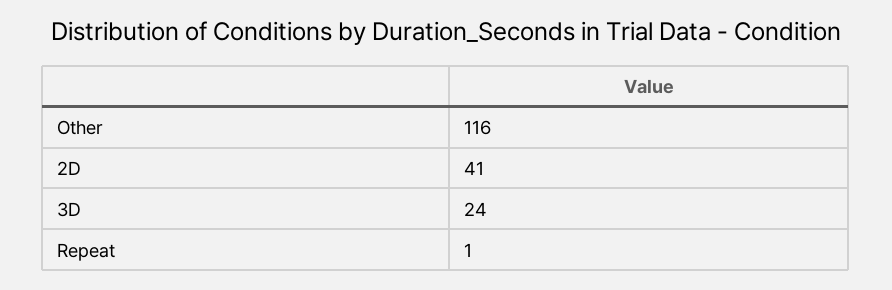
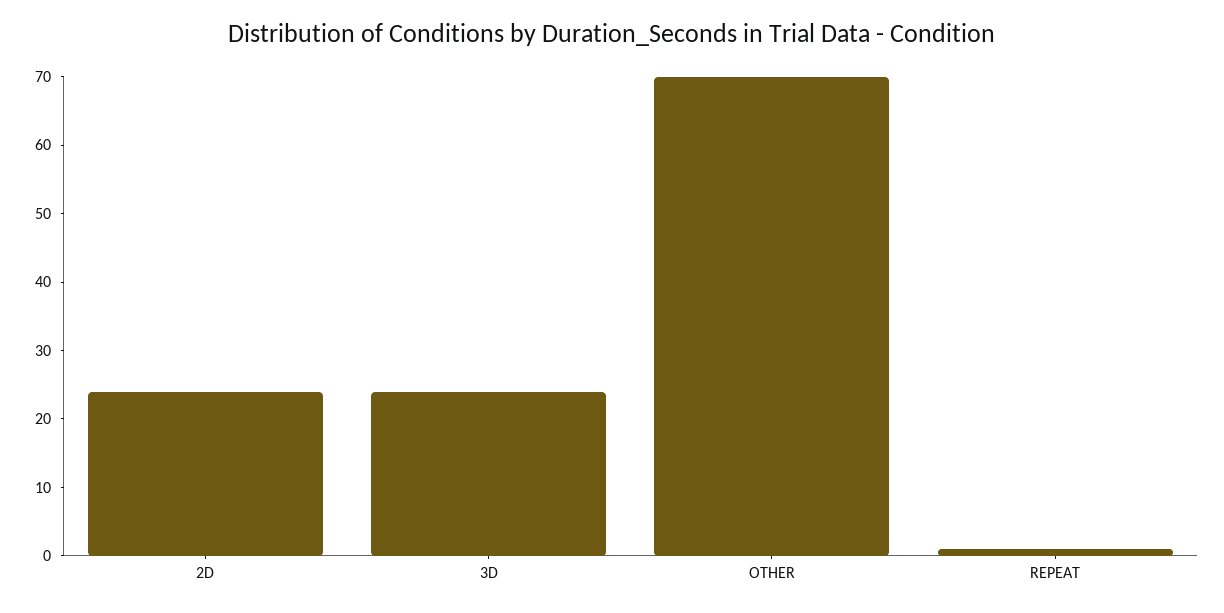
  {
-   "Other": 116,
+   "Other": 70,
-   "2D": 41,
+   "2D": 25,
    "3D": 24,
    "Repeat": 1
  }

